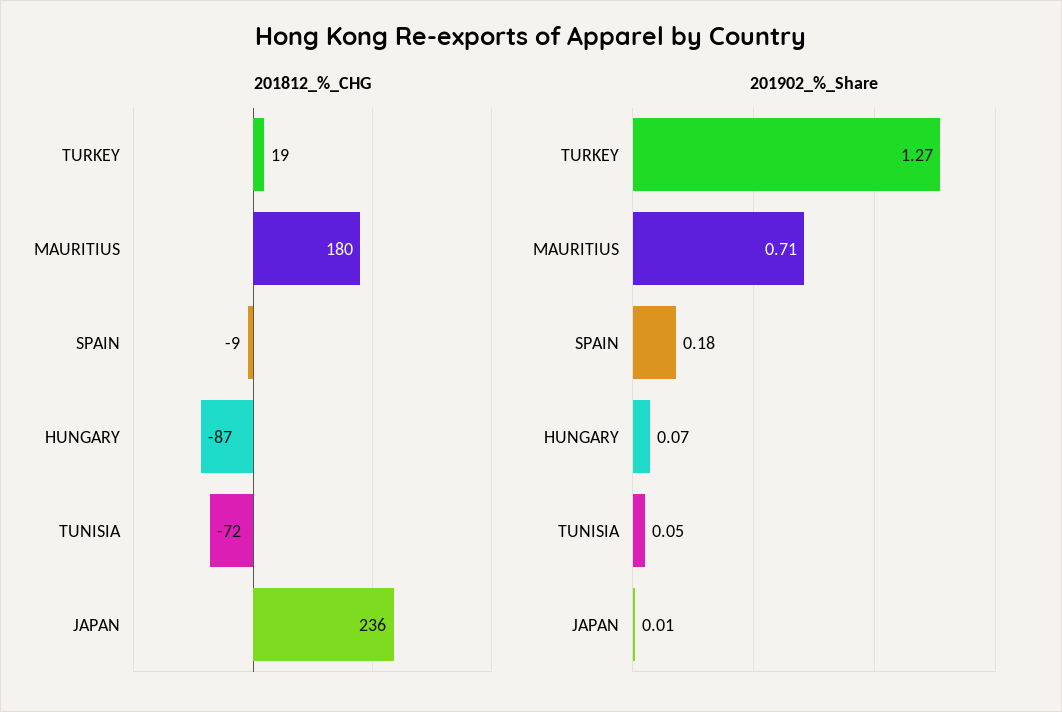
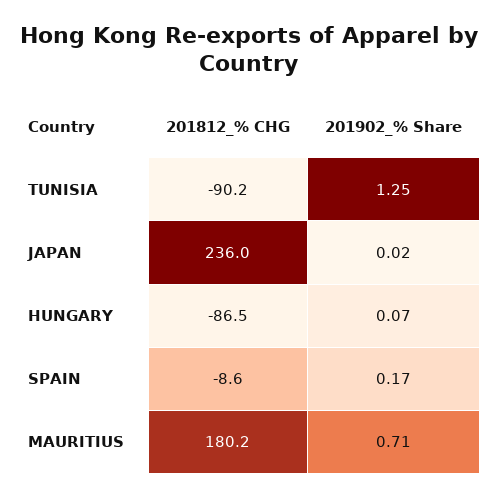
  {
    "201812_%_CHG": {
-     "TURKEY": 19,
      "MAURITIUS": 180.2,
      "SPAIN": -8.6,
      "HUNGARY": -86.5,
-     "TUNISIA": -72,
+     "TUNISIA": -90.2,
      "JAPAN": 236
    },
    "201902_%_Share": {
-     "TURKEY": 1.27,
      "MAURITIUS": 0.71,
-     "SPAIN": 0.18,
+     "SPAIN": 0.17,
      "HUNGARY": 0.07,
-     "TUNISIA": 0.05,
+     "TUNISIA": 1.25,
-     "JAPAN": 0.01
+     "JAPAN": 0.02
    }
  }

